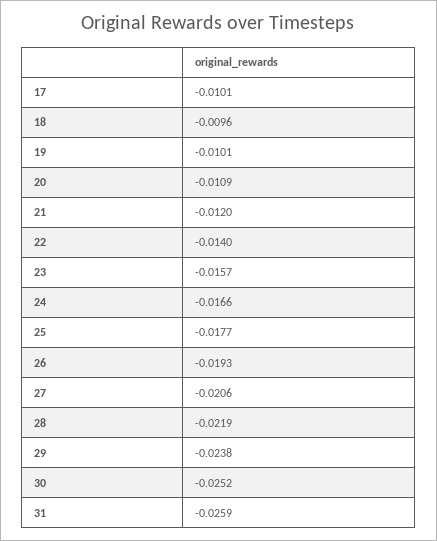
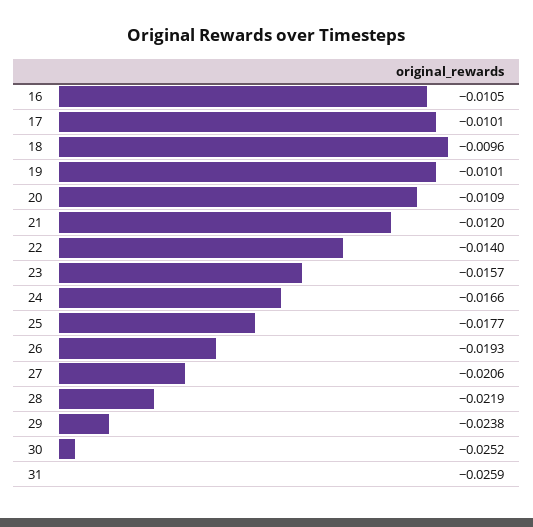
  {
    "17": -0.0101,
    "18": -0.0096,
    "19": -0.0101,
    "20": -0.0109,
    "21": -0.012,
    "22": -0.014,
    "23": -0.0157,
    "24": -0.0166,
    "25": -0.0177,
    "26": -0.0193,
    "27": -0.0206,
    "28": -0.0219,
    "29": -0.0238,
    "30": -0.0252,
-   "31": -0.0259
+   "31": -0.0259,
+   "16": -0.0105
  }

